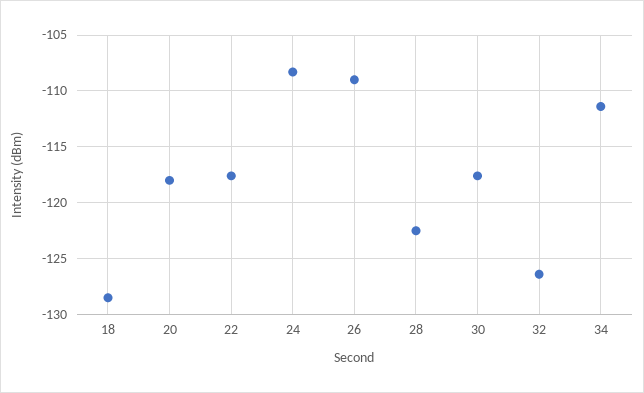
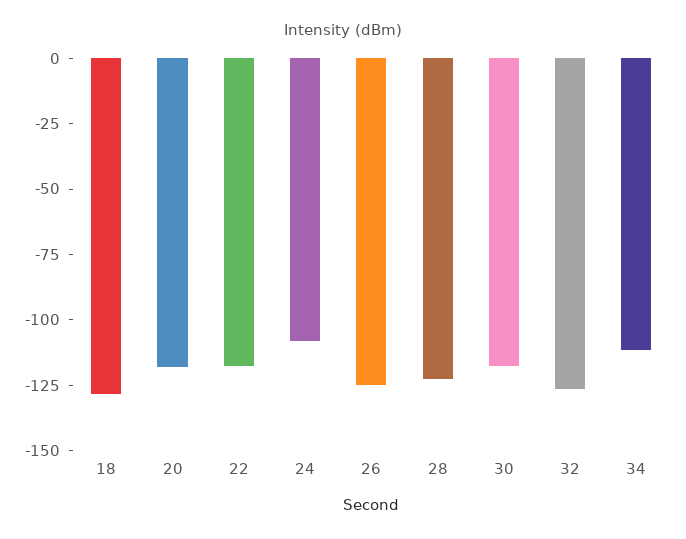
  {
    "18": -129,
    "20": -118,
    "22": -118,
    "24": -108,
-   "26": -109,
+   "26": -125,
    "28": -123,
    "30": -118,
    "32": -126,
    "34": -111
  }

